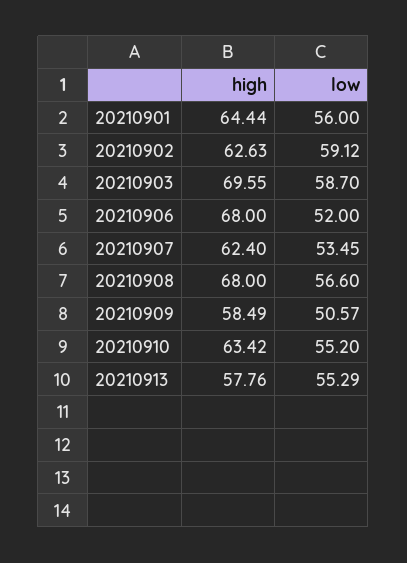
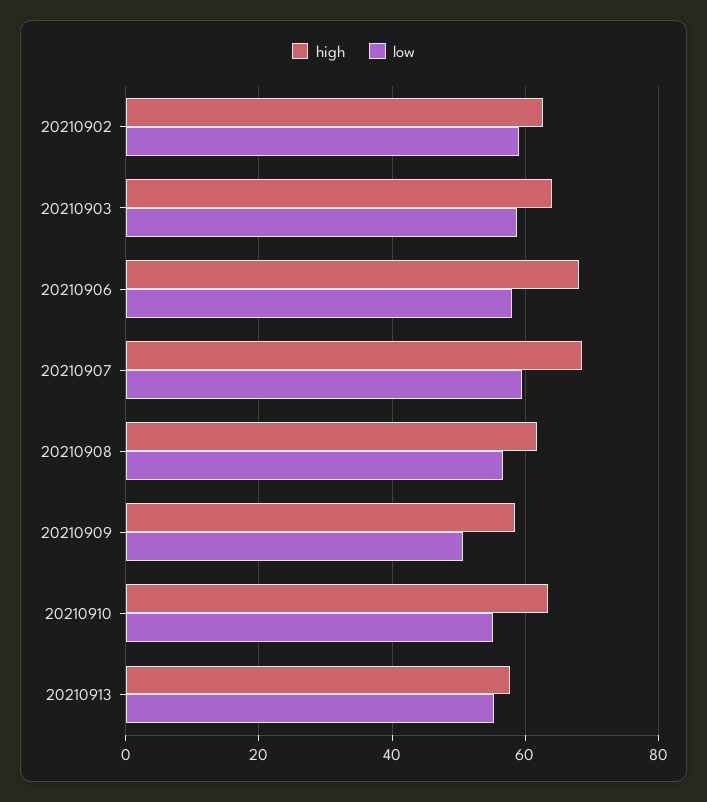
  {
    "high": {
-     "20210901": 64.44,
      "20210902": 62.63,
-     "20210903": 69.55,
+     "20210903": 64,
      "20210906": 68,
-     "20210907": 62.4,
+     "20210907": 68,
-     "20210908": 68,
+     "20210908": 62,
      "20210909": 58.49,
      "20210910": 63.42,
      "20210913": 57.76
    },
    "low": {
-     "20210901": 56,
      "20210902": 59.12,
      "20210903": 58.7,
-     "20210906": 52,
+     "20210906": 58,
-     "20210907": 53.45,
+     "20210907": 60,
      "20210908": 56.6,
      "20210909": 50.57,
      "20210910": 55.2,
      "20210913": 55.29
    }
  }

